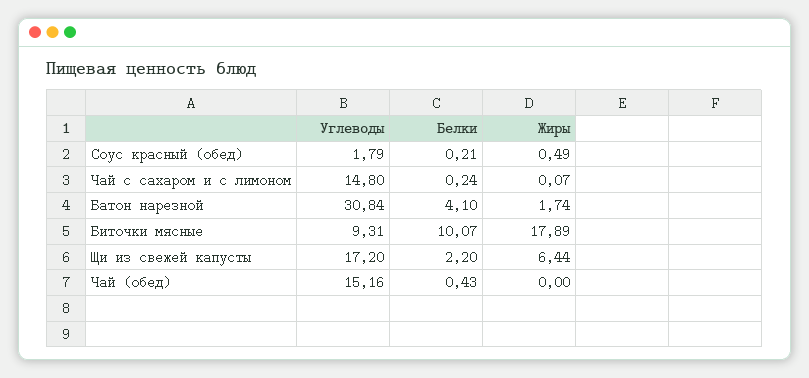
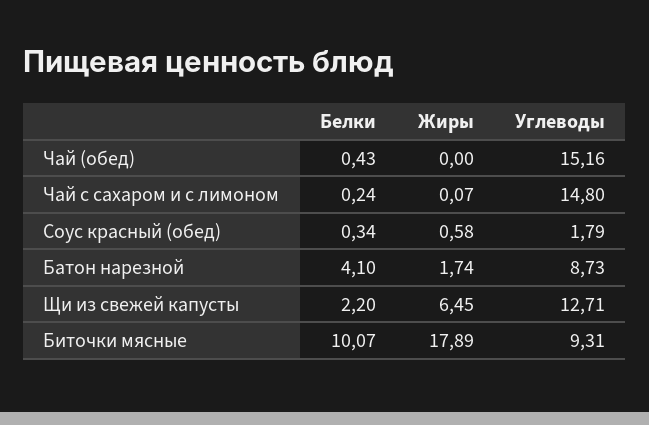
  {
    "Углеводы": {
      "Соус красный (обед)": 1.79,
      "Чай с сахаром и с лимоном": 14.8,
-     "Батон нарезной": 30.84,
+     "Батон нарезной": 8.73,
      "Биточки мясные": 9.31,
-     "Щи из свежей капусты": 17.2,
+     "Щи из свежей капусты": 12.71,
      "Чай (обед)": 15.16
    },
    "Белки": {
-     "Соус красный (обед)": 0.21,
+     "Соус красный (обед)": 0.34,
      "Чай с сахаром и с лимоном": 0.24,
      "Батон нарезной": 4.1,
      "Биточки мясные": 10.07,
      "Щи из свежей капусты": 2.2,
      "Чай (обед)": 0.43
    },
    "Жиры": {
-     "Соус красный (обед)": 0.49,
+     "Соус красный (обед)": 0.58,
      "Чай с сахаром и с лимоном": 0.07,
      "Батон нарезной": 1.74,
      "Биточки мясные": 17.89,
-     "Щи из свежей капусты": 6.44,
+     "Щи из свежей капусты": 6.45,
      "Чай (обед)": 0
    }
  }

